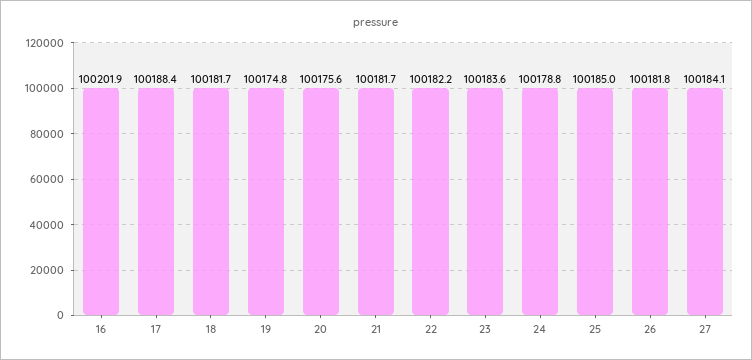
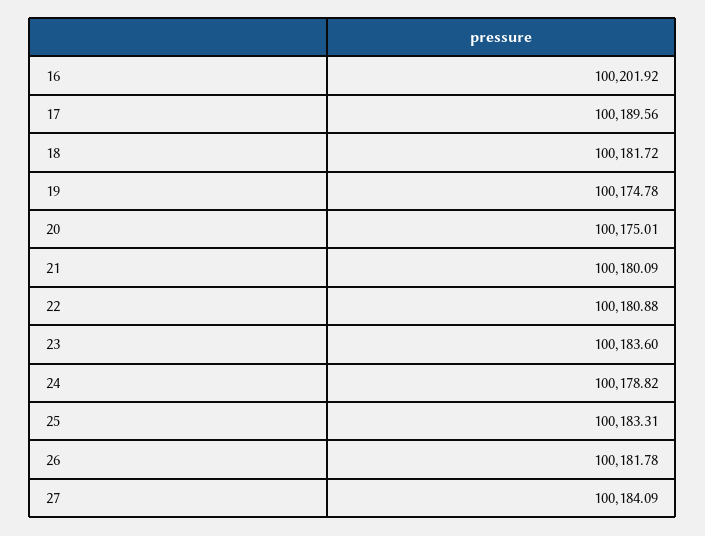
  {
    "16": 100201.92,
-   "17": 100188.4,
+   "17": 100189.56,
    "18": 100181.72,
    "19": 100174.78,
-   "20": 100175.6,
+   "20": 100175.01,
-   "21": 100181.7,
+   "21": 100180.09,
-   "22": 100182.2,
+   "22": 100180.88,
    "23": 100183.6,
    "24": 100178.82,
-   "25": 100185,
+   "25": 100183.31,
    "26": 100181.78,
    "27": 100184.09
  }

